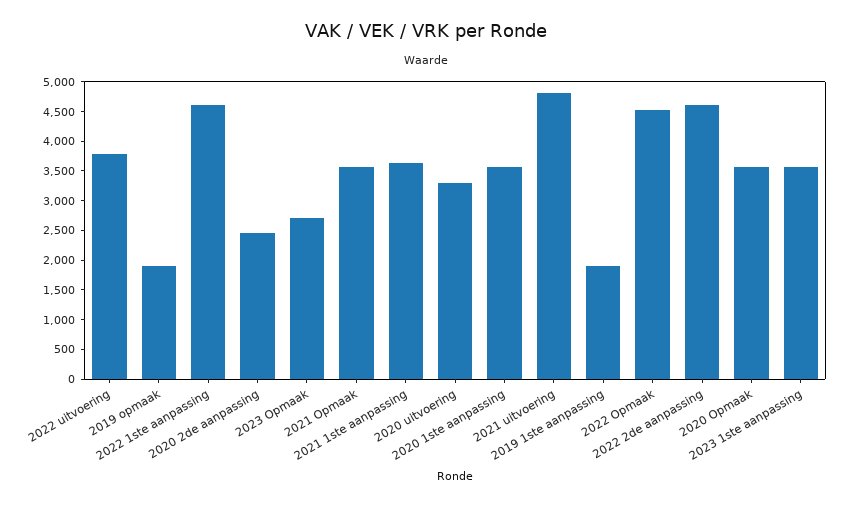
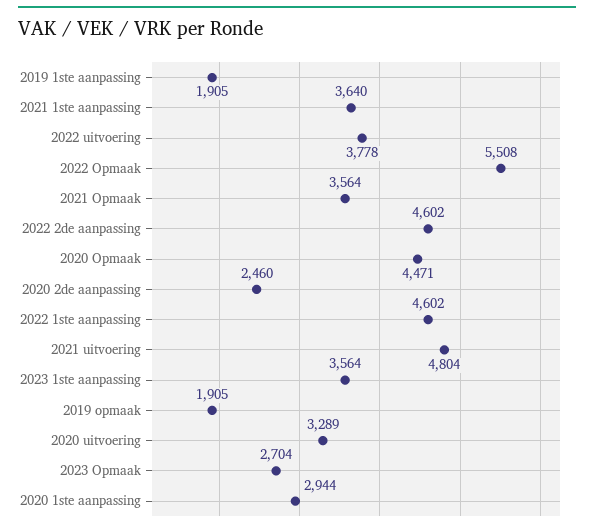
  {
    "2022 uitvoering": 3778,
    "2019 opmaak": 1905,
    "2022 1ste aanpassing": 4602,
    "2020 2de aanpassing": 2460,
    "2023 Opmaak": 2704,
    "2021 Opmaak": 3564,
    "2021 1ste aanpassing": 3640,
    "2020 uitvoering": 3289,
-   "2020 1ste aanpassing": 3500,
+   "2020 1ste aanpassing": 2944,
    "2021 uitvoering": 4804,
    "2019 1ste aanpassing": 1905,
-   "2022 Opmaak": 4500,
+   "2022 Opmaak": 5508,
    "2022 2de aanpassing": 4602,
-   "2020 Opmaak": 3500,
+   "2020 Opmaak": 4471,
    "2023 1ste aanpassing": 3564
  }

